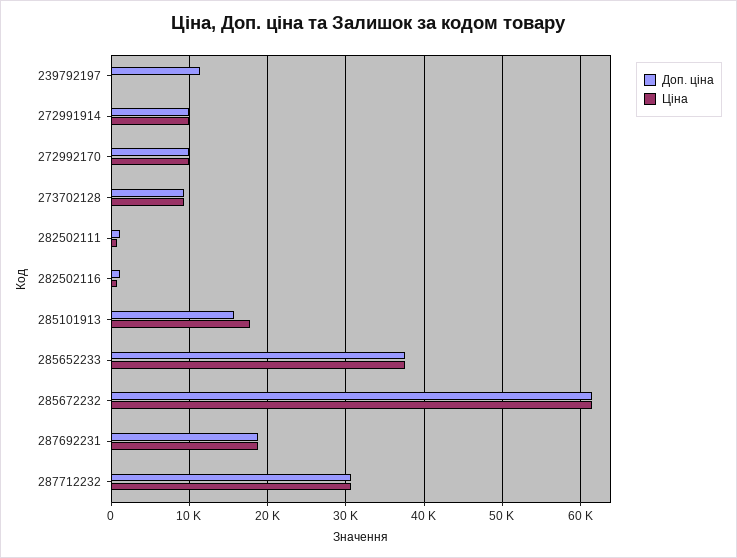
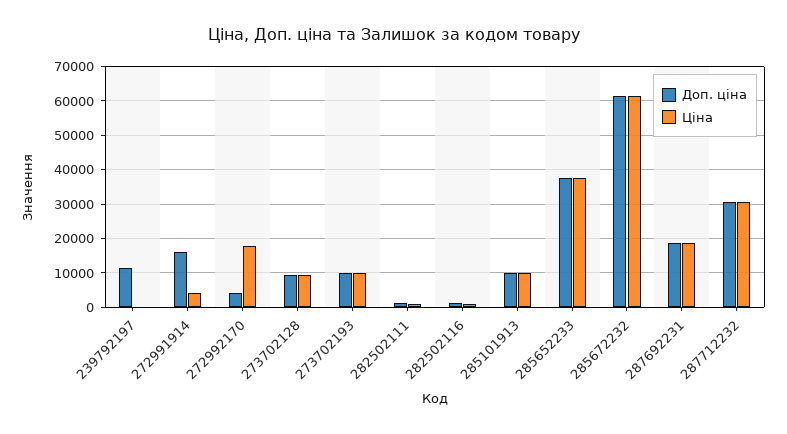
  {
    "Доп. ціна": {
      "239792197": 11000,
-     "272991914": 10000,
+     "272991914": 16000,
-     "272992170": 10000,
+     "272992170": 4000,
      "273702128": 9000,
      "282502111": 1000,
      "282502116": 1000,
-     "285101913": 16000,
+     "285101913": 10000,
      "285652233": 38000,
      "285672232": 61000,
      "287692231": 19000,
-     "287712232": 31000
+     "287712232": 31000,
+     "273702193": 10000
    },
    "Ціна": {
      "239792197": 0,
-     "272991914": 10000,
+     "272991914": 4000,
-     "272992170": 10000,
+     "272992170": 18000,
      "273702128": 9000,
      "282502111": 1000,
      "282502116": 1000,
-     "285101913": 18000,
+     "285101913": 10000,
      "285652233": 38000,
      "285672232": 61000,
      "287692231": 19000,
-     "287712232": 31000
+     "287712232": 31000,
+     "273702193": 10000
    }
  }

